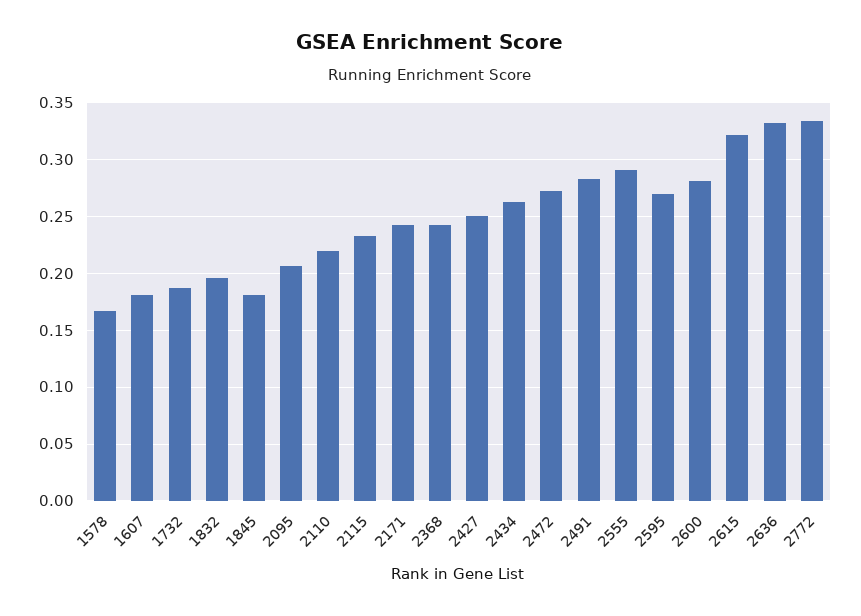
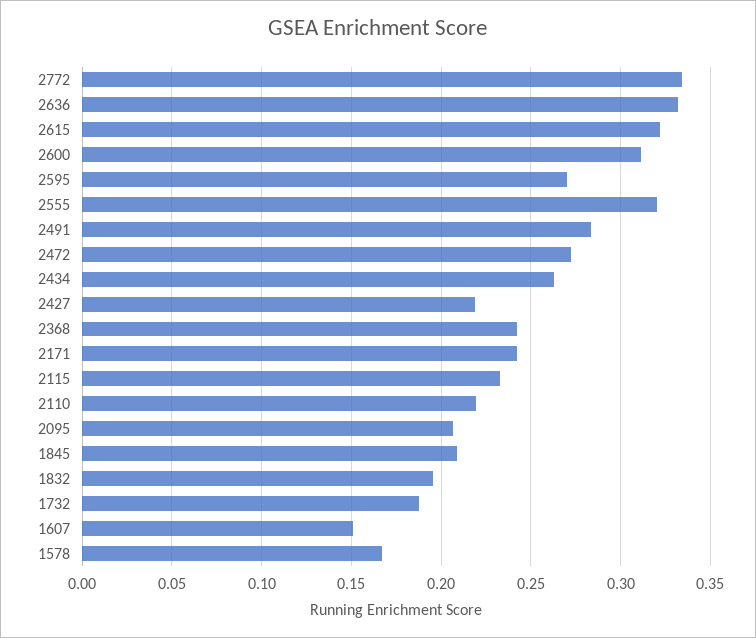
  {
    "1578": 0.165,
-   "1607": 0.18,
+   "1607": 0.15,
    "1732": 0.19,
    "1832": 0.195,
-   "1845": 0.18,
+   "1845": 0.21,
    "2095": 0.205,
    "2110": 0.22,
    "2115": 0.235,
    "2171": 0.24,
    "2368": 0.24,
-   "2427": 0.25,
+   "2427": 0.22,
    "2434": 0.265,
    "2472": 0.27,
    "2491": 0.285,
-   "2555": 0.29,
+   "2555": 0.32,
    "2595": 0.27,
-   "2600": 0.28,
+   "2600": 0.31,
    "2615": 0.32,
    "2636": 0.33,
    "2772": 0.335
  }

